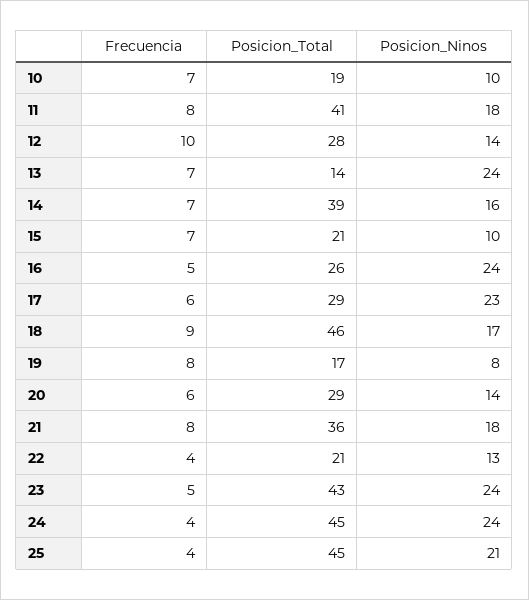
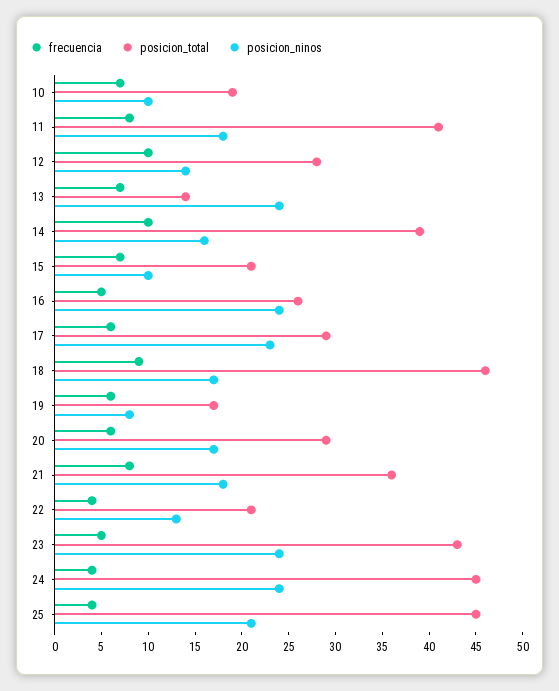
  {
    "Frecuencia": {
      "10": 7,
      "11": 8,
      "12": 10,
      "13": 7,
-     "14": 7,
+     "14": 10,
      "15": 7,
      "16": 5,
      "17": 6,
      "18": 9,
-     "19": 8,
+     "19": 6,
      "20": 6,
      "21": 8,
      "22": 4,
      "23": 5,
      "24": 4,
      "25": 4
    },
    "Posicion_Total": {
      "10": 19,
      "11": 41,
      "12": 28,
      "13": 14,
      "14": 39,
      "15": 21,
      "16": 26,
      "17": 29,
      "18": 46,
      "19": 17,
      "20": 29,
      "21": 36,
      "22": 21,
      "23": 43,
      "24": 45,
      "25": 45
    },
    "Posicion_Ninos": {
      "10": 10,
      "11": 18,
      "12": 14,
      "13": 24,
      "14": 16,
      "15": 10,
      "16": 24,
      "17": 23,
      "18": 17,
      "19": 8,
-     "20": 14,
+     "20": 17,
      "21": 18,
      "22": 13,
      "23": 24,
      "24": 24,
      "25": 21
    }
  }

